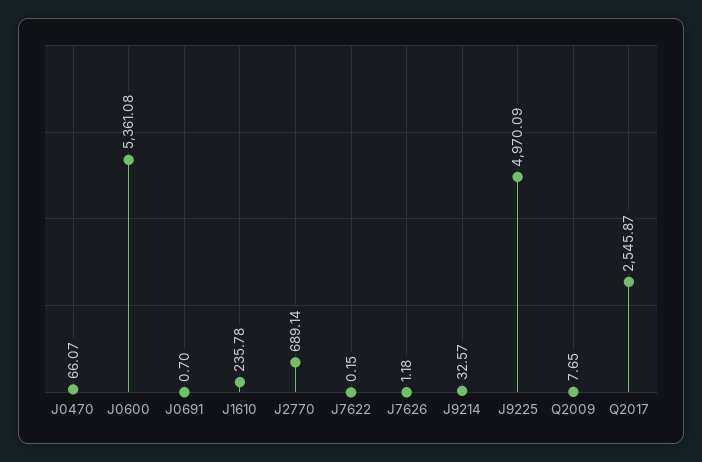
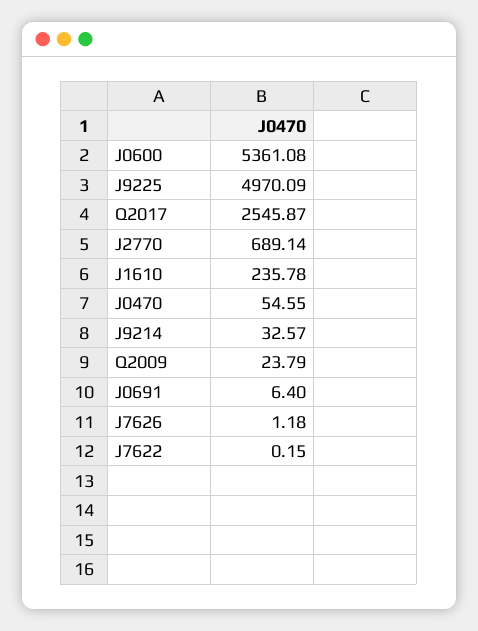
  {
-   "J0470": 66.07,
+   "J0470": 54.55,
    "J0600": 5361.08,
-   "J0691": 0.7,
+   "J0691": 6.4,
    "J1610": 235.78,
    "J2770": 689.14,
    "J7622": 0.15,
    "J7626": 1.18,
    "J9214": 32.57,
    "J9225": 4970.09,
-   "Q2009": 7.65,
+   "Q2009": 23.79,
    "Q2017": 2545.87
  }

